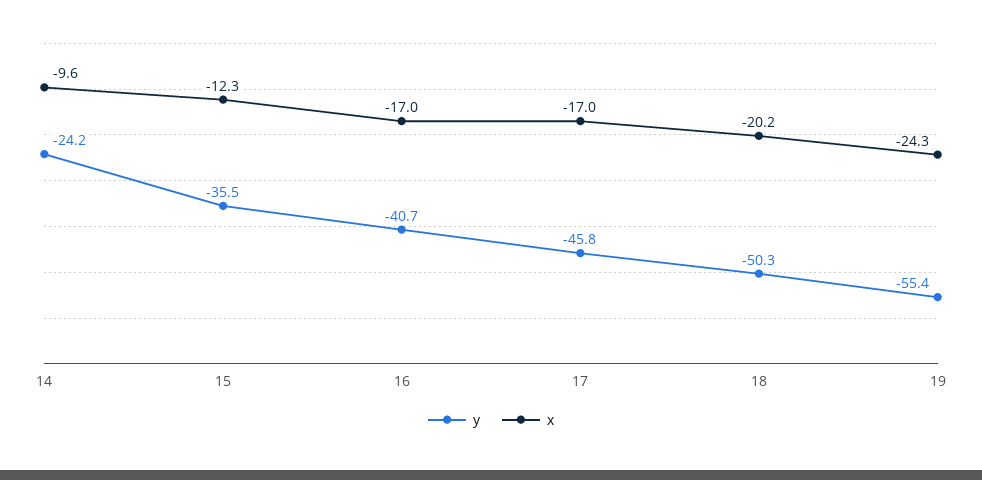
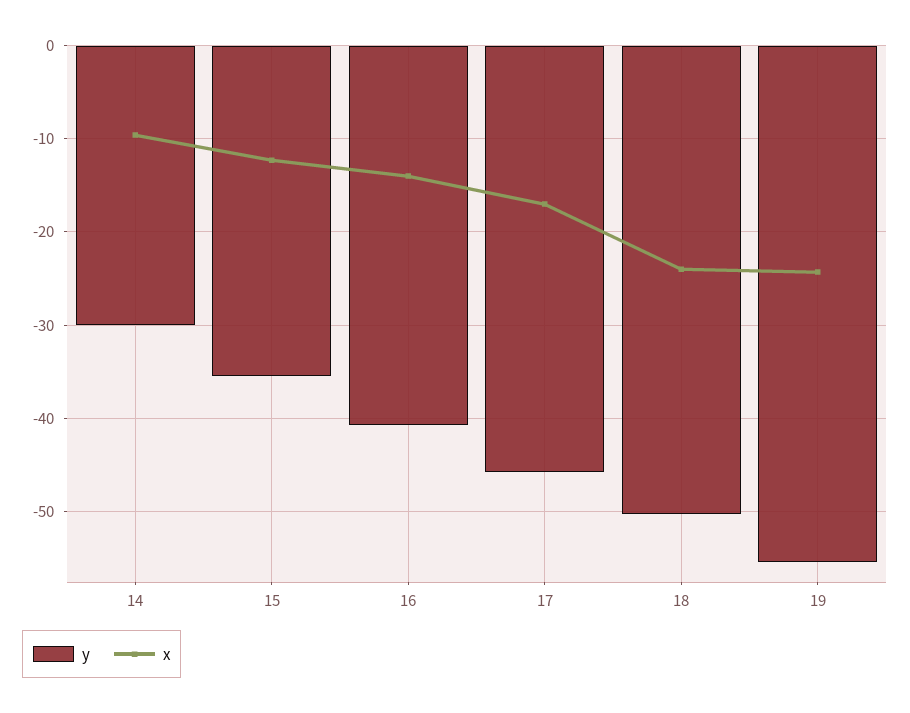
  {
    "y": {
-     "14": -24.2,
+     "14": -30,
      "15": -35.5,
      "16": -40.7,
      "17": -45.8,
      "18": -50.3,
      "19": -55.4
    },
    "x": {
      "14": -9.6,
      "15": -12.3,
-     "16": -17,
+     "16": -14,
      "17": -17,
-     "18": -20.2,
+     "18": -24,
      "19": -24.3
    }
  }

